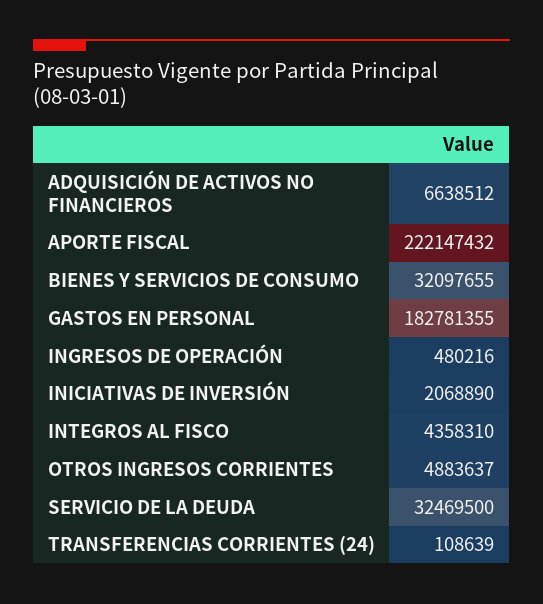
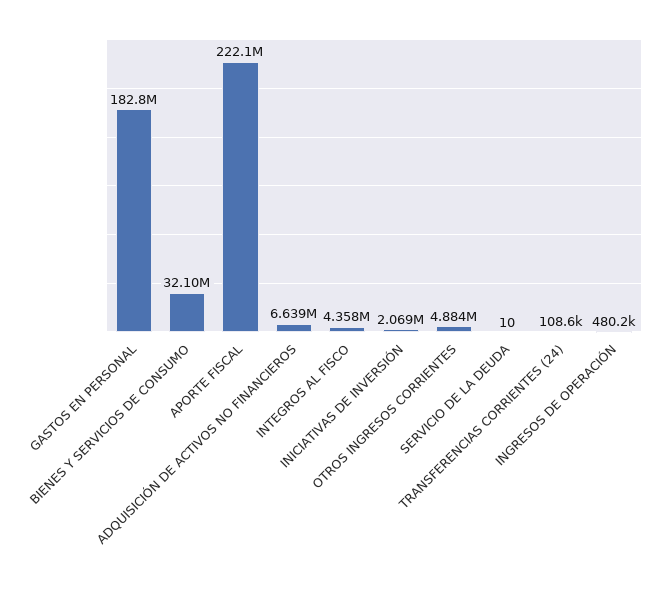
  {
    "ADQUISICIÓN DE ACTIVOS NO FINANCIEROS": 6638512,
    "APORTE FISCAL": 222147432,
    "BIENES Y SERVICIOS DE CONSUMO": 32097655,
    "GASTOS EN PERSONAL": 182781355,
    "INGRESOS DE OPERACIÓN": 480216,
    "INICIATIVAS DE INVERSIÓN": 2068890,
    "INTEGROS AL FISCO": 4358310,
    "OTROS INGRESOS CORRIENTES": 4883637,
-   "SERVICIO DE LA DEUDA": 32469500,
+   "SERVICIO DE LA DEUDA": 10,
    "TRANSFERENCIAS CORRIENTES (24)": 108639
  }

